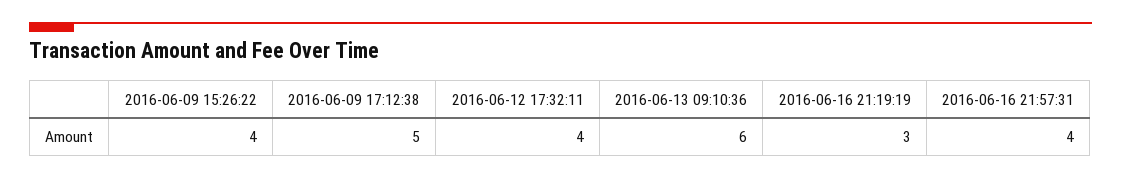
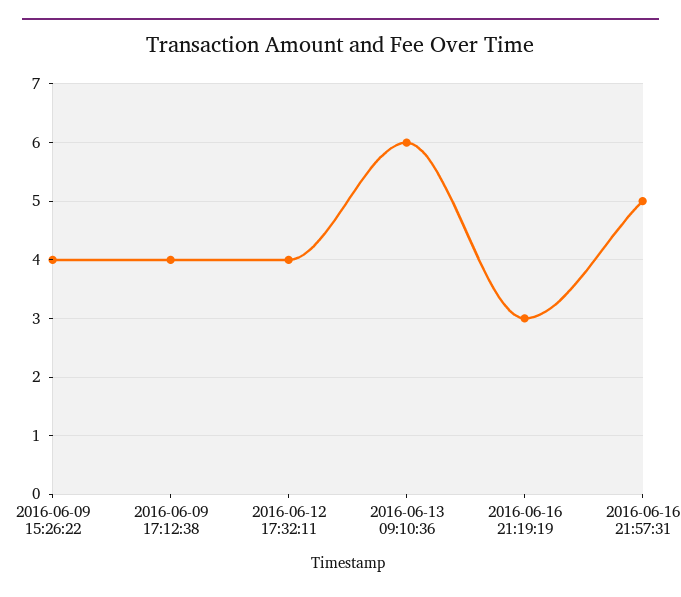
  {
    "2016-06-09 15:26:22": 4,
-   "2016-06-09 17:12:38": 5,
+   "2016-06-09 17:12:38": 4,
    "2016-06-12 17:32:11": 4,
    "2016-06-13 09:10:36": 6,
    "2016-06-16 21:19:19": 3,
-   "2016-06-16 21:57:31": 4
+   "2016-06-16 21:57:31": 5
  }

